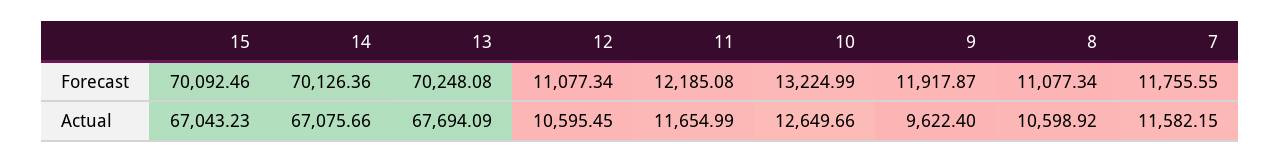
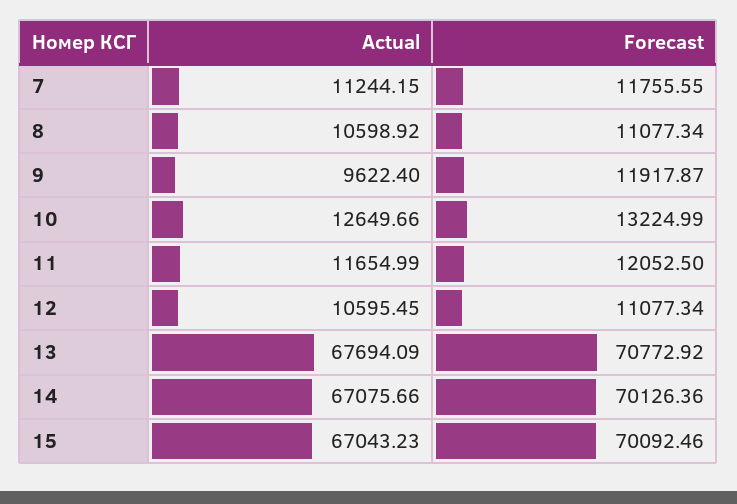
  {
    "15": {
      "Forecast": 70092.46,
      "Actual": 67043.23
    },
    "14": {
      "Forecast": 70126.36,
      "Actual": 67075.66
    },
    "13": {
-     "Forecast": 70248.08,
+     "Forecast": 70772.92,
      "Actual": 67694.09
    },
    "12": {
      "Forecast": 11077.34,
      "Actual": 10595.45
    },
    "11": {
-     "Forecast": 12185.08,
+     "Forecast": 12052.5,
      "Actual": 11654.99
    },
    "10": {
      "Forecast": 13224.99,
      "Actual": 12649.66
    },
    "9": {
      "Forecast": 11917.87,
      "Actual": 9622.4
    },
    "8": {
      "Forecast": 11077.34,
      "Actual": 10598.92
    },
    "7": {
      "Forecast": 11755.55,
-     "Actual": 11582.15
+     "Actual": 11244.15
    }
  }

